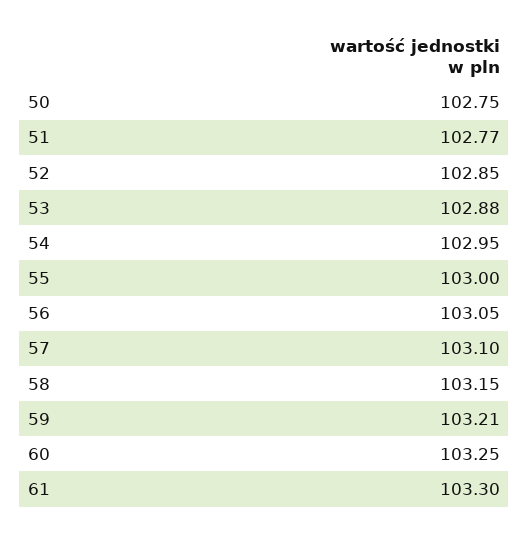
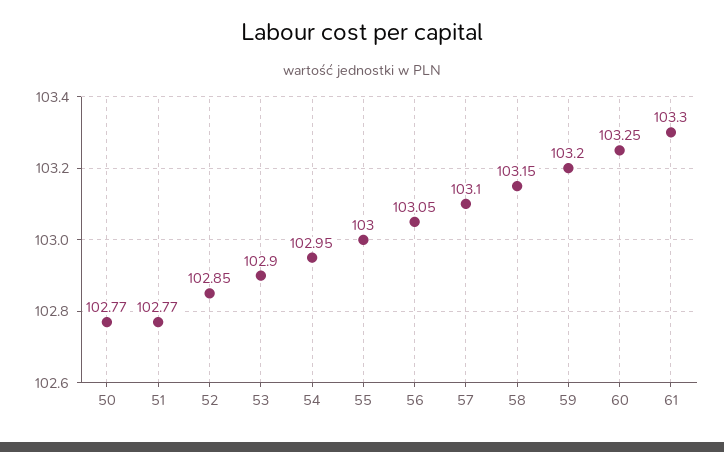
  {
-   "50": 102.75,
+   "50": 102.77,
    "51": 102.77,
    "52": 102.85,
-   "53": 102.88,
+   "53": 102.9,
    "54": 102.95,
    "55": 103,
    "56": 103.05,
    "57": 103.1,
    "58": 103.15,
-   "59": 103.21,
+   "59": 103.2,
    "60": 103.25,
    "61": 103.3
  }

